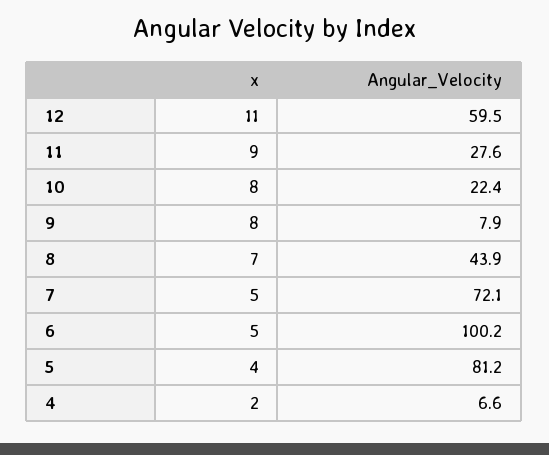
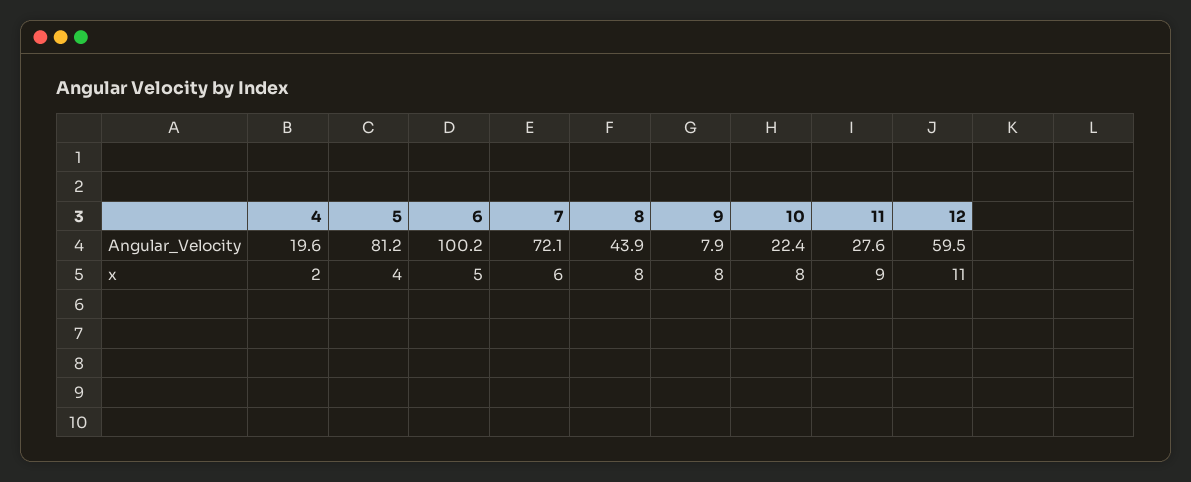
  {
    "x": {
      "12": 11,
      "11": 9,
      "10": 8,
      "9": 8,
-     "8": 7,
+     "8": 8,
-     "7": 5,
+     "7": 6,
      "6": 5,
      "5": 4,
      "4": 2
    },
    "Angular_Velocity": {
      "12": 59.5,
      "11": 27.6,
      "10": 22.4,
      "9": 7.9,
      "8": 43.9,
      "7": 72.1,
      "6": 100.2,
      "5": 81.2,
-     "4": 6.6
+     "4": 19.6
    }
  }

